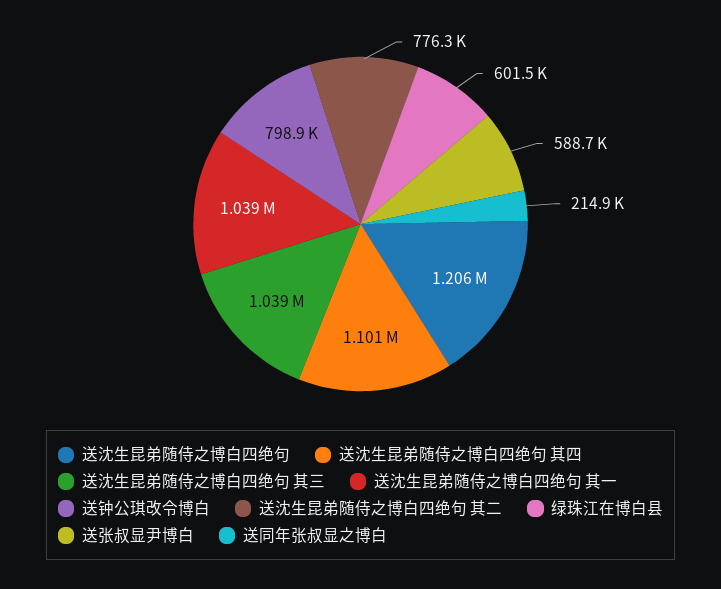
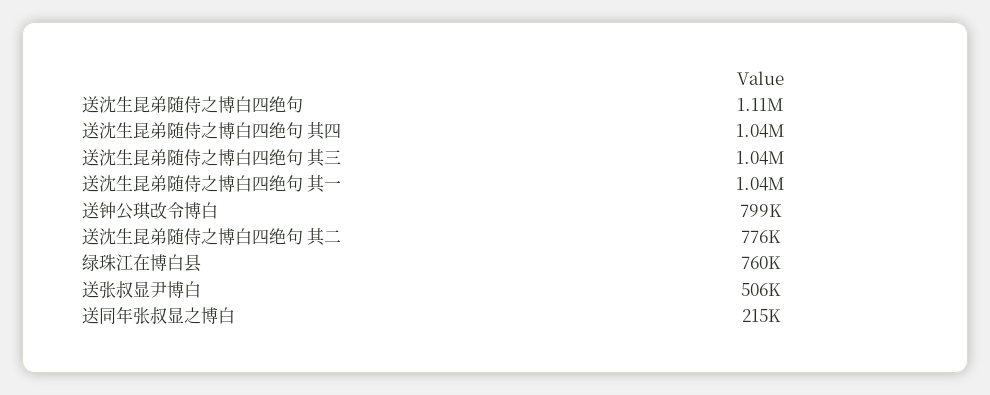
  {
-   "送沈生昆弟随侍之博白四绝句": 1206000,
+   "送沈生昆弟随侍之博白四绝句": 1110000,
-   "送沈生昆弟随侍之博白四绝句 其四": 1101000,
+   "送沈生昆弟随侍之博白四绝句 其四": 1040000,
    "送沈生昆弟随侍之博白四绝句 其三": 1039000,
    "送沈生昆弟随侍之博白四绝句 其一": 1039000,
    "送钟公琪改令博白": 798900,
    "送沈生昆弟随侍之博白四绝句 其二": 776300,
-   "绿珠江在博白县": 601500,
+   "绿珠江在博白县": 760000,
-   "送张叔显尹博白": 588700,
+   "送张叔显尹博白": 506000,
    "送同年张叔显之博白": 214900
  }

